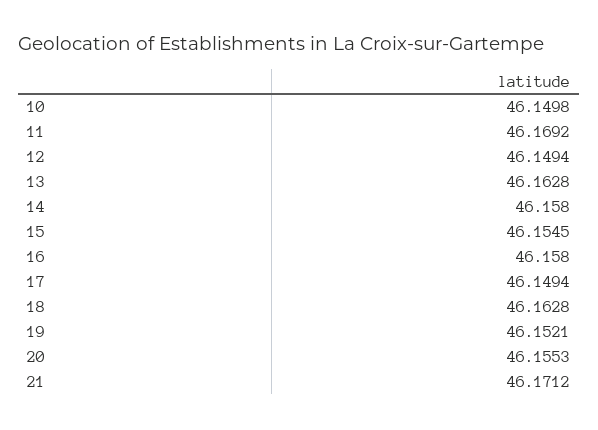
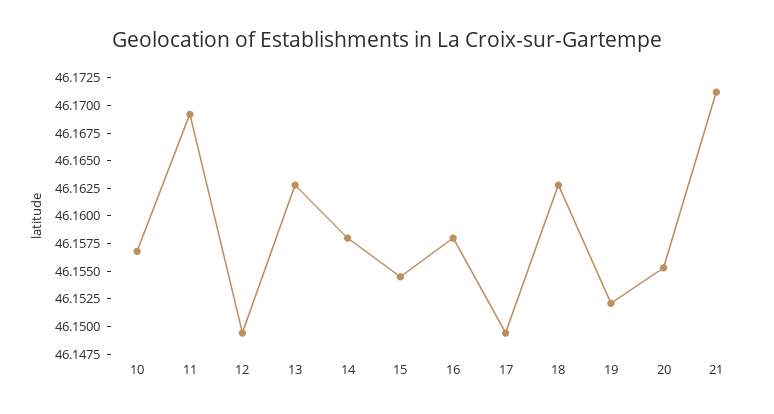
  {
-   "10": 46.1498,
+   "10": 46.1575,
    "11": 46.1692,
    "12": 46.1494,
    "13": 46.1628,
    "14": 46.158,
    "15": 46.1545,
    "16": 46.158,
    "17": 46.1494,
    "18": 46.1628,
    "19": 46.1521,
    "20": 46.1553,
    "21": 46.1712
  }

